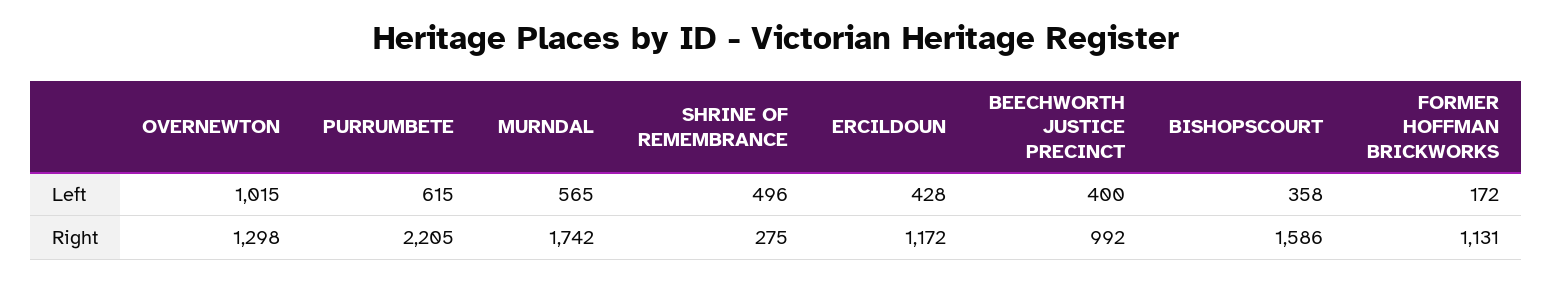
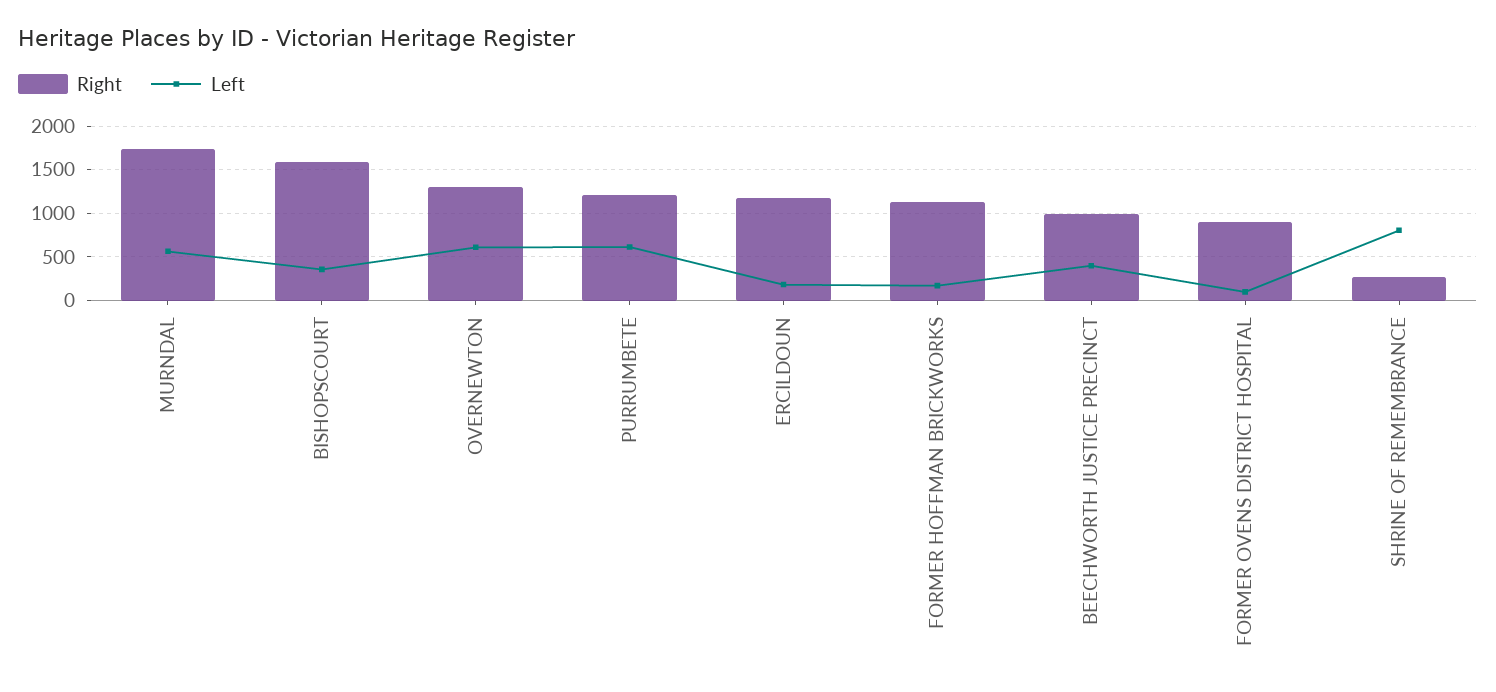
  {
    "Left": {
-     "OVERNEWTON": 1015,
+     "OVERNEWTON": 600,
      "PURRUMBETE": 615,
      "MURNDAL": 565,
-     "SHRINE OF REMEMBRANCE": 496,
+     "SHRINE OF REMEMBRANCE": 800,
-     "ERCILDOUN": 428,
+     "ERCILDOUN": 200,
      "BEECHWORTH JUSTICE PRECINCT": 400,
      "BISHOPSCOURT": 358,
-     "FORMER HOFFMAN BRICKWORKS": 172
+     "FORMER HOFFMAN BRICKWORKS": 172,
+     "FORMER OVENS DISTRICT HOSPITAL": 100
    },
    "Right": {
      "OVERNEWTON": 1298,
-     "PURRUMBETE": 2205,
+     "PURRUMBETE": 1200,
      "MURNDAL": 1742,
      "SHRINE OF REMEMBRANCE": 275,
      "ERCILDOUN": 1172,
      "BEECHWORTH JUSTICE PRECINCT": 992,
      "BISHOPSCOURT": 1586,
-     "FORMER HOFFMAN BRICKWORKS": 1131
+     "FORMER HOFFMAN BRICKWORKS": 1131,
+     "FORMER OVENS DISTRICT HOSPITAL": 900
    }
  }

